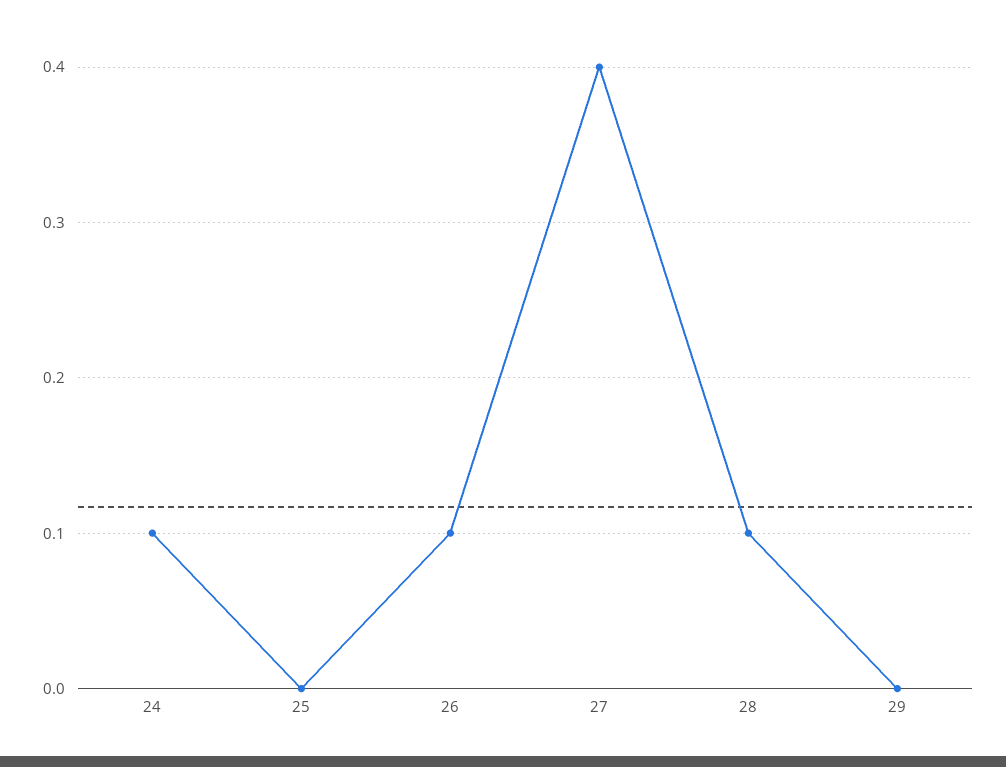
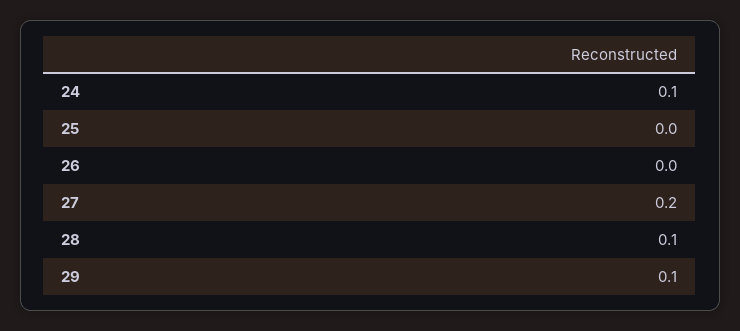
  {
    "24": 0.1,
    "25": 0,
-   "26": 0.1,
+   "26": 0,
-   "27": 0.4,
+   "27": 0.2,
    "28": 0.1,
-   "29": 0
+   "29": 0.1
  }

